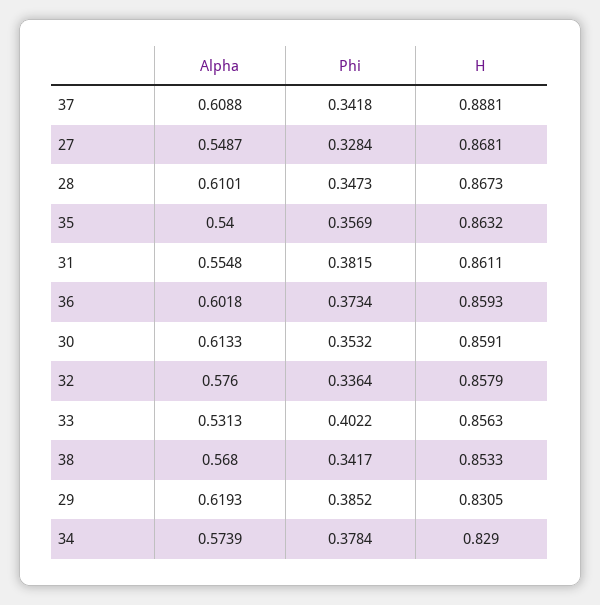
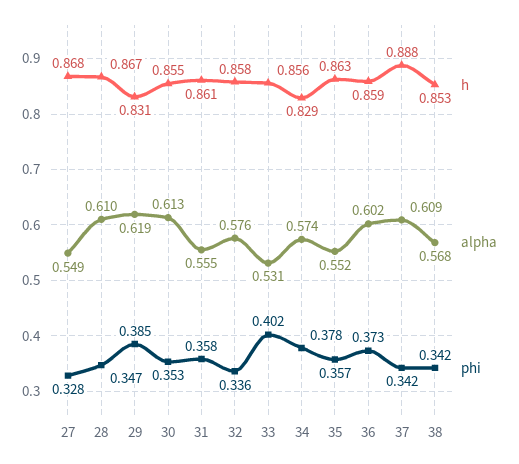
  {
    "Alpha": {
      "37": 0.6088,
      "27": 0.5487,
      "28": 0.6101,
-     "35": 0.54,
+     "35": 0.552,
      "31": 0.5548,
      "36": 0.6018,
      "30": 0.6133,
      "32": 0.576,
      "33": 0.5313,
      "38": 0.568,
      "29": 0.6193,
      "34": 0.5739
    },
    "Phi": {
      "37": 0.3418,
      "27": 0.3284,
      "28": 0.3473,
      "35": 0.3569,
-     "31": 0.3815,
+     "31": 0.358,
      "36": 0.3734,
      "30": 0.3532,
      "32": 0.3364,
      "33": 0.4022,
      "38": 0.3417,
      "29": 0.3852,
      "34": 0.3784
    },
    "H": {
      "37": 0.8881,
      "27": 0.8681,
      "28": 0.8673,
      "35": 0.8632,
      "31": 0.8611,
      "36": 0.8593,
-     "30": 0.8591,
+     "30": 0.855,
      "32": 0.8579,
      "33": 0.8563,
      "38": 0.8533,
      "29": 0.8305,
      "34": 0.829
    }
  }

